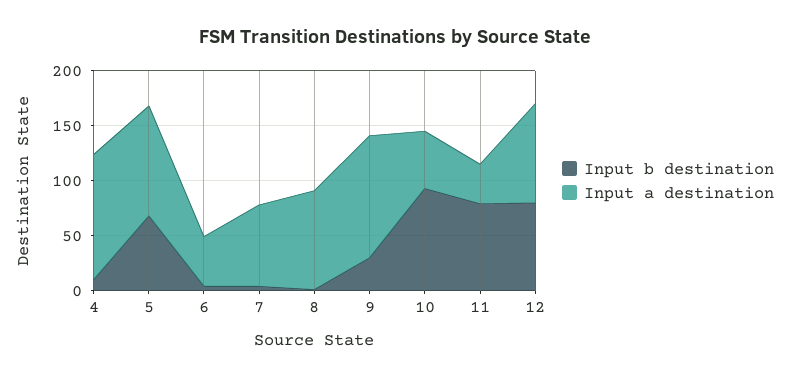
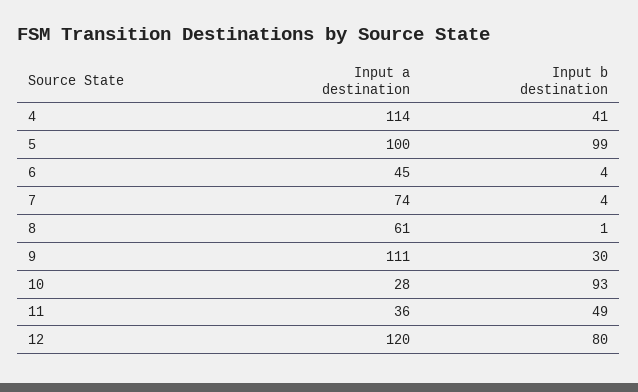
  {
    "Input b destination": {
-     "4": 10,
+     "4": 41,
-     "5": 70,
+     "5": 99,
      "6": 4,
      "7": 4,
      "8": 1,
      "9": 30,
      "10": 93,
-     "11": 80,
+     "11": 49,
      "12": 80
    },
    "Input a destination": {
      "4": 114,
      "5": 100,
      "6": 45,
      "7": 74,
-     "8": 90,
+     "8": 61,
      "9": 111,
-     "10": 50,
+     "10": 28,
      "11": 36,
-     "12": 90
+     "12": 120
    }
  }

